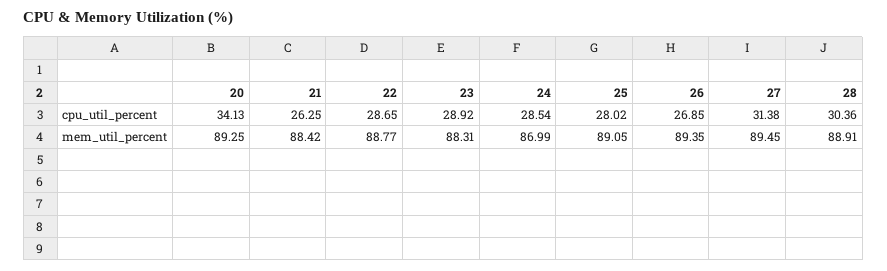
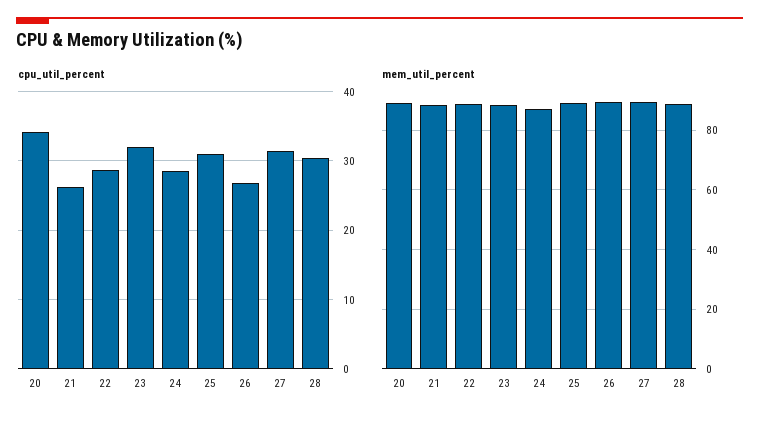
  {
    "cpu_util_percent": {
      "20": 34.13,
      "21": 26.25,
      "22": 28.65,
-     "23": 28.92,
+     "23": 32,
      "24": 28.54,
-     "25": 28.02,
+     "25": 31,
      "26": 26.85,
      "27": 31.38,
      "28": 30.36
    },
    "mem_util_percent": {
      "20": 89.25,
      "21": 88.42,
      "22": 88.77,
      "23": 88.31,
      "24": 86.99,
      "25": 89.05,
      "26": 89.35,
      "27": 89.45,
      "28": 88.91
    }
  }

